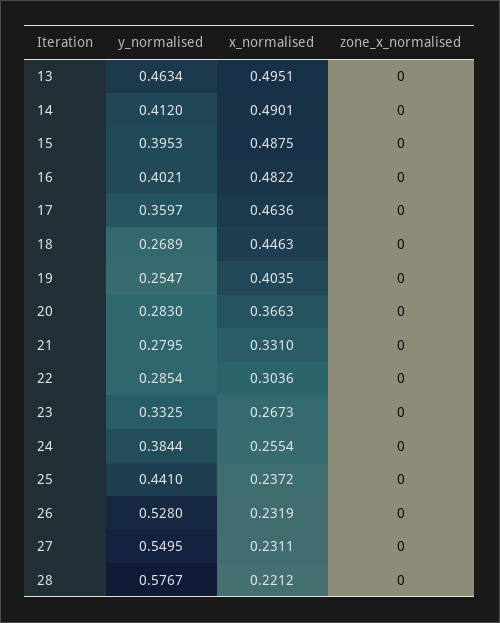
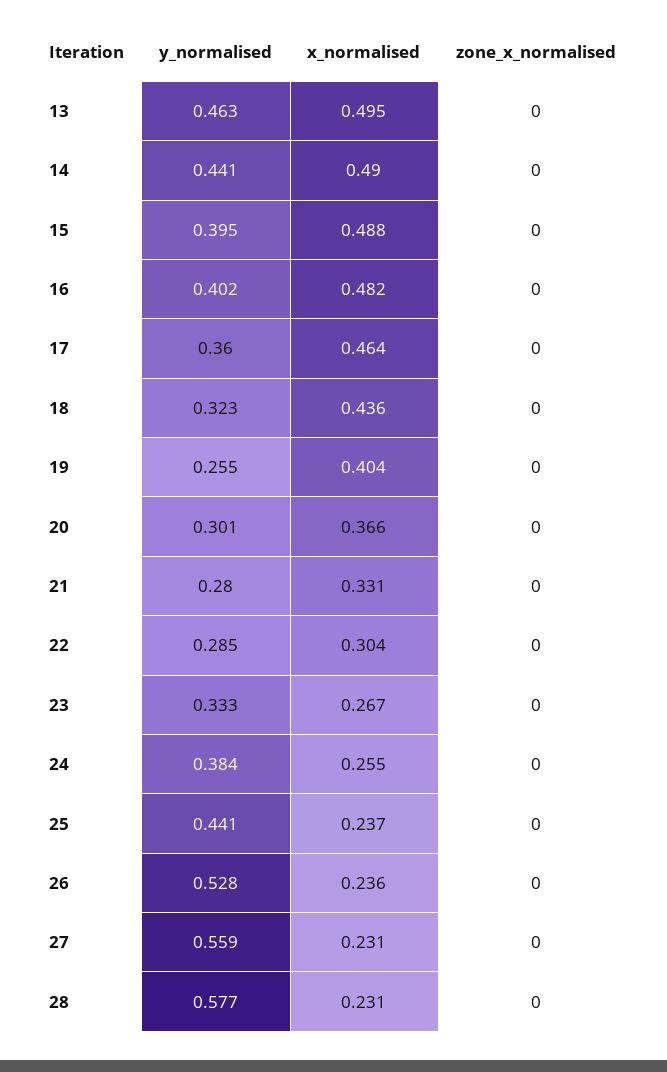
  {
    "y_normalised": {
      "13": 0.4634,
-     "14": 0.412,
+     "14": 0.441,
      "15": 0.3953,
      "16": 0.4021,
      "17": 0.3597,
-     "18": 0.2689,
+     "18": 0.323,
      "19": 0.2547,
-     "20": 0.283,
+     "20": 0.301,
      "21": 0.2795,
      "22": 0.2854,
      "23": 0.3325,
      "24": 0.3844,
      "25": 0.441,
      "26": 0.528,
-     "27": 0.5495,
+     "27": 0.559,
      "28": 0.5767
    },
    "x_normalised": {
      "13": 0.4951,
      "14": 0.4901,
      "15": 0.4875,
      "16": 0.4822,
      "17": 0.4636,
-     "18": 0.4463,
+     "18": 0.436,
      "19": 0.4035,
      "20": 0.3663,
      "21": 0.331,
      "22": 0.3036,
      "23": 0.2673,
      "24": 0.2554,
      "25": 0.2372,
-     "26": 0.2319,
+     "26": 0.236,
      "27": 0.2311,
-     "28": 0.2212
+     "28": 0.231
    },
    "zone_x_normalised": {
      "13": 0,
      "14": 0,
      "15": 0,
      "16": 0,
      "17": 0,
      "18": 0,
      "19": 0,
      "20": 0,
      "21": 0,
      "22": 0,
      "23": 0,
      "24": 0,
      "25": 0,
      "26": 0,
      "27": 0,
      "28": 0
    }
  }

